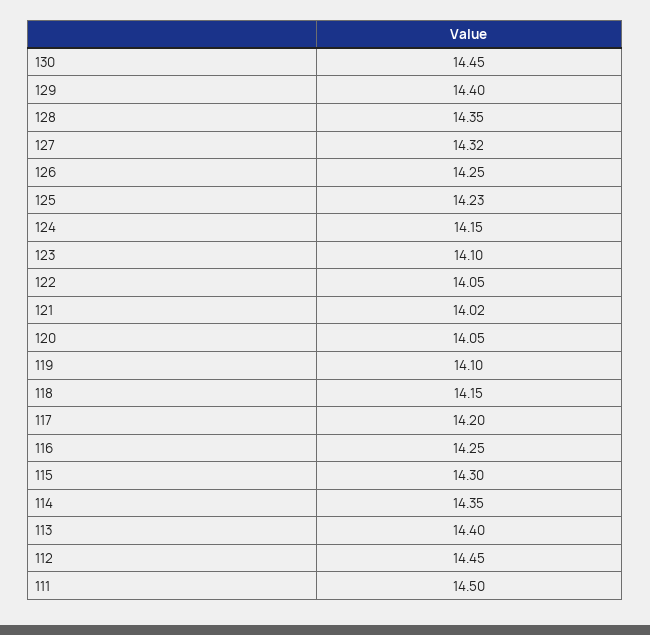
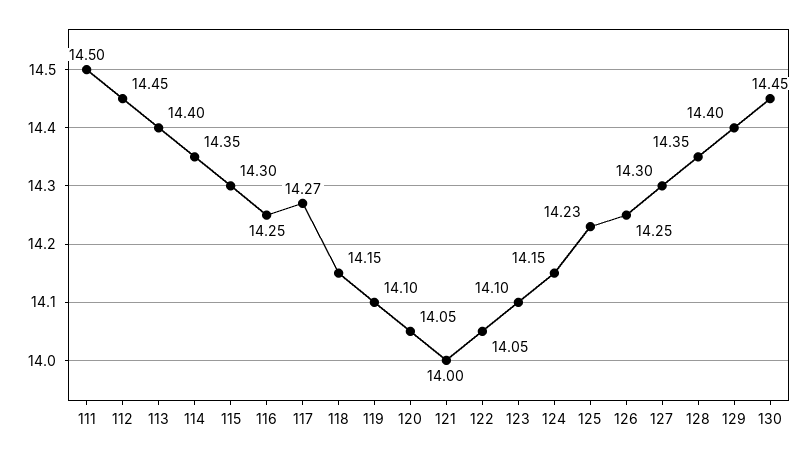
  {
    "130": 14.45,
    "129": 14.4,
    "128": 14.35,
-   "127": 14.32,
+   "127": 14.3,
    "126": 14.25,
    "125": 14.23,
    "124": 14.15,
    "123": 14.1,
    "122": 14.05,
-   "121": 14.02,
+   "121": 14,
    "120": 14.05,
    "119": 14.1,
    "118": 14.15,
-   "117": 14.2,
+   "117": 14.27,
    "116": 14.25,
    "115": 14.3,
    "114": 14.35,
    "113": 14.4,
    "112": 14.45,
    "111": 14.5
  }

